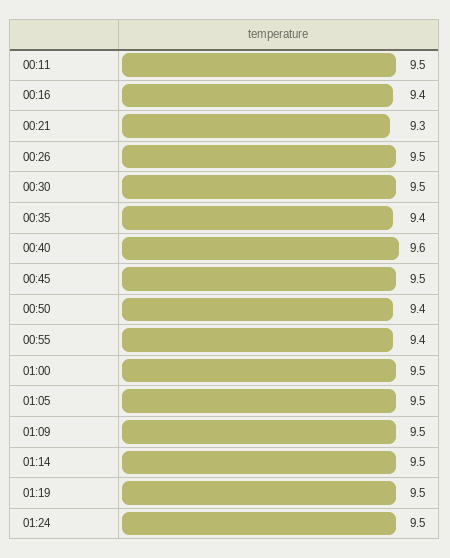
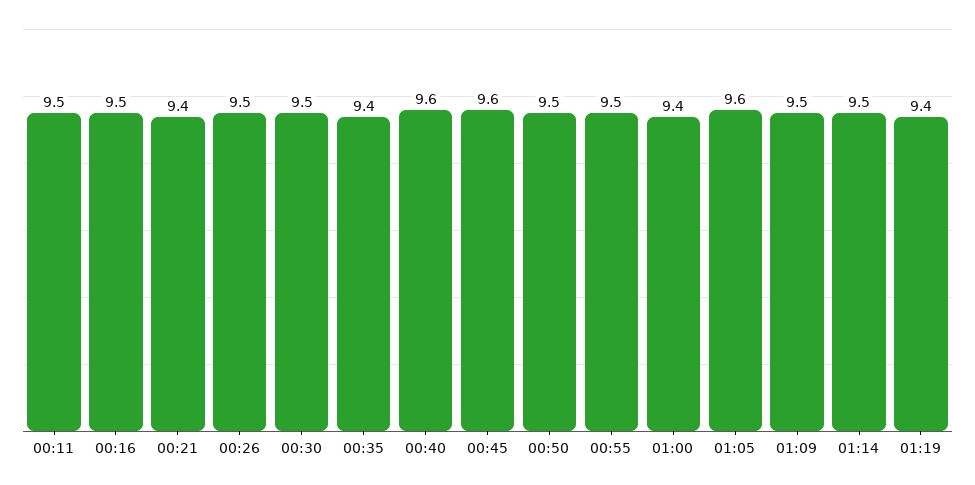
  {
    "00:11": 9.5,
-   "00:16": 9.4,
+   "00:16": 9.5,
-   "00:21": 9.3,
+   "00:21": 9.4,
    "00:26": 9.5,
    "00:30": 9.5,
    "00:35": 9.4,
    "00:40": 9.6,
-   "00:45": 9.5,
+   "00:45": 9.6,
-   "00:50": 9.4,
+   "00:50": 9.5,
-   "00:55": 9.4,
+   "00:55": 9.5,
-   "01:00": 9.5,
+   "01:00": 9.4,
-   "01:05": 9.5,
+   "01:05": 9.6,
    "01:09": 9.5,
    "01:14": 9.5,
-   "01:19": 9.5,
+   "01:19": 9.4
-   "01:24": 9.5
  }

